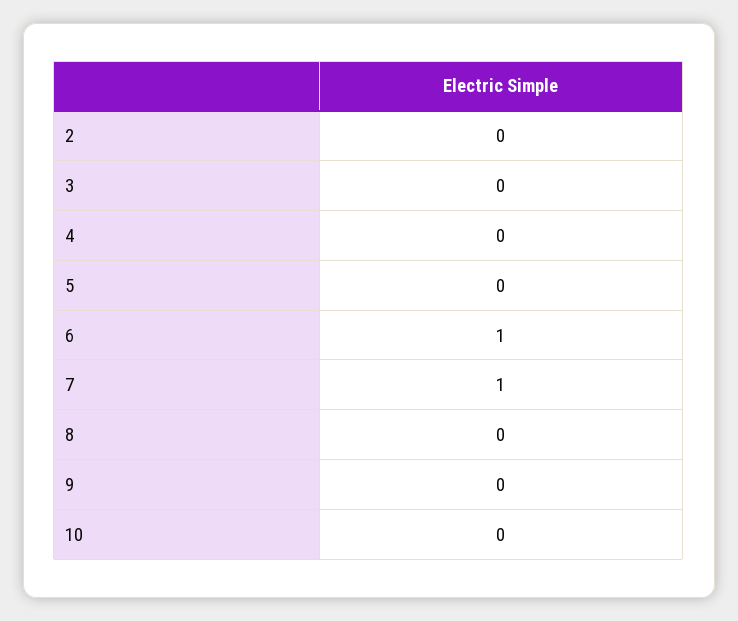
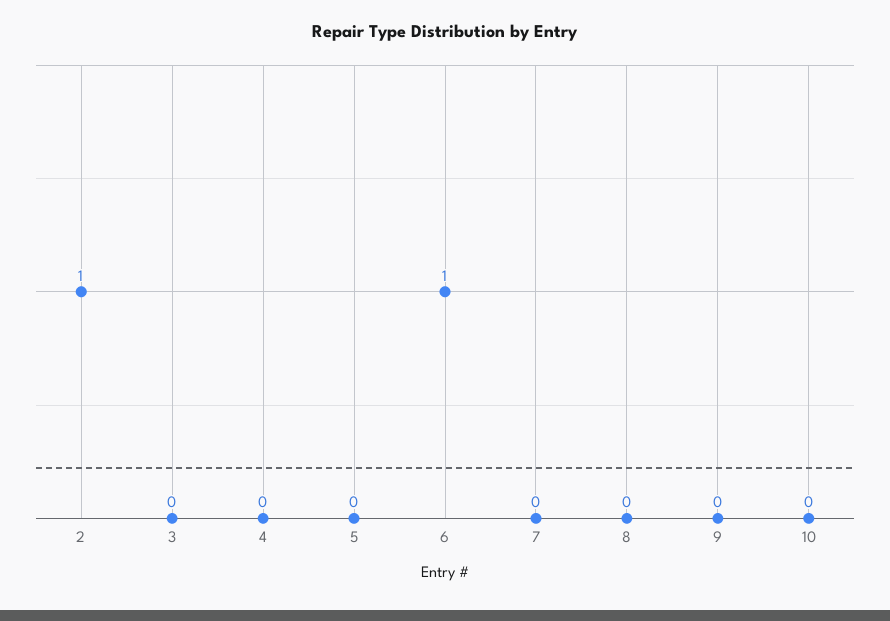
  {
-   "2": 0,
+   "2": 1,
    "3": 0,
    "4": 0,
    "5": 0,
    "6": 1,
-   "7": 1,
+   "7": 0,
    "8": 0,
    "9": 0,
    "10": 0
  }

